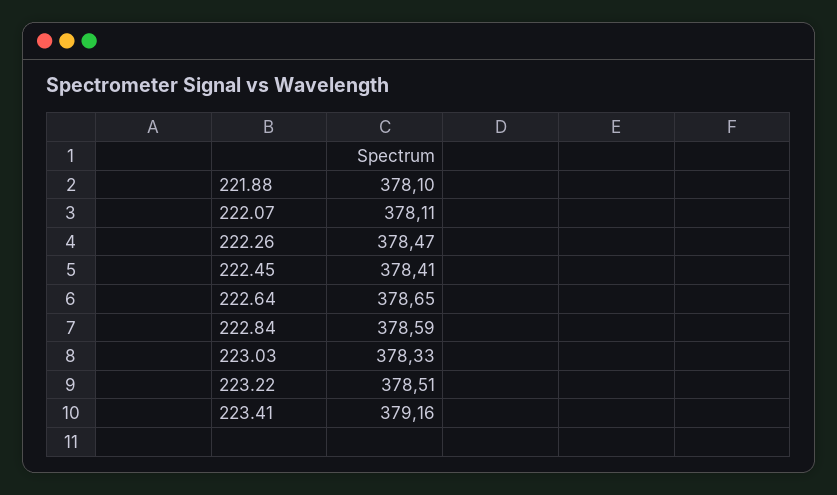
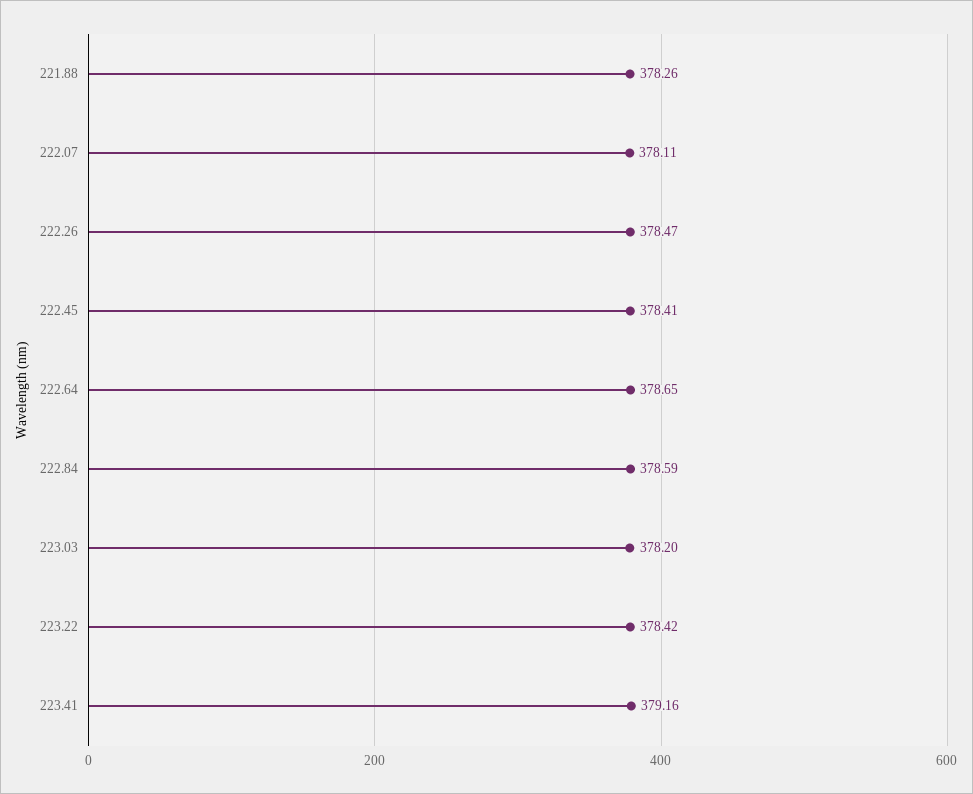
  {
-   "221.88": 378.1,
+   "221.88": 378.26,
    "222.07": 378.11,
    "222.26": 378.47,
    "222.45": 378.41,
    "222.64": 378.65,
    "222.84": 378.59,
-   "223.03": 378.33,
+   "223.03": 378.2,
-   "223.22": 378.51,
+   "223.22": 378.42,
    "223.41": 379.16
  }

